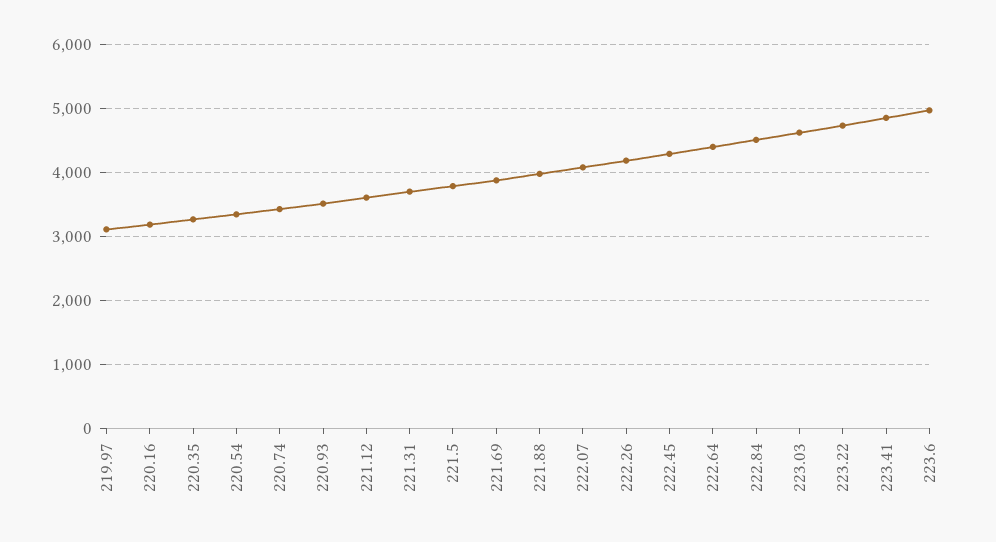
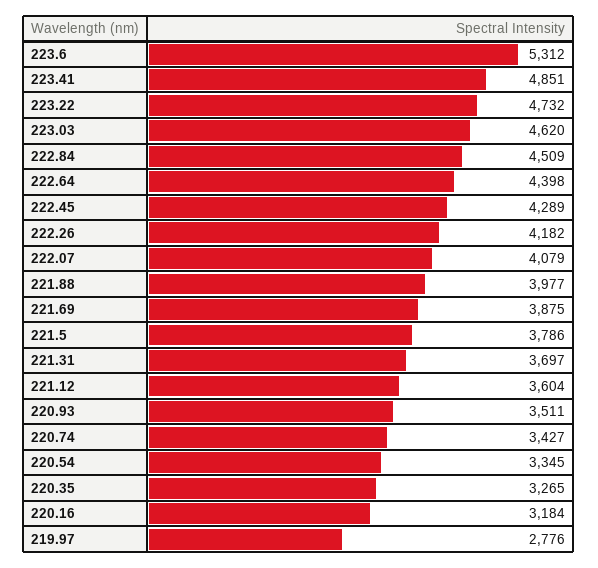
  {
-   "219.97": 3100,
+   "219.97": 2776,
    "220.16": 3184,
    "220.35": 3265,
    "220.54": 3345,
    "220.74": 3427,
    "220.93": 3511,
    "221.12": 3604,
    "221.31": 3697,
    "221.5": 3786,
    "221.69": 3875,
    "221.88": 3977,
    "222.07": 4079,
    "222.26": 4182,
    "222.45": 4289,
    "222.64": 4398,
    "222.84": 4509,
    "223.03": 4620,
    "223.22": 4732,
    "223.41": 4851,
-   "223.6": 5000
+   "223.6": 5312
  }

